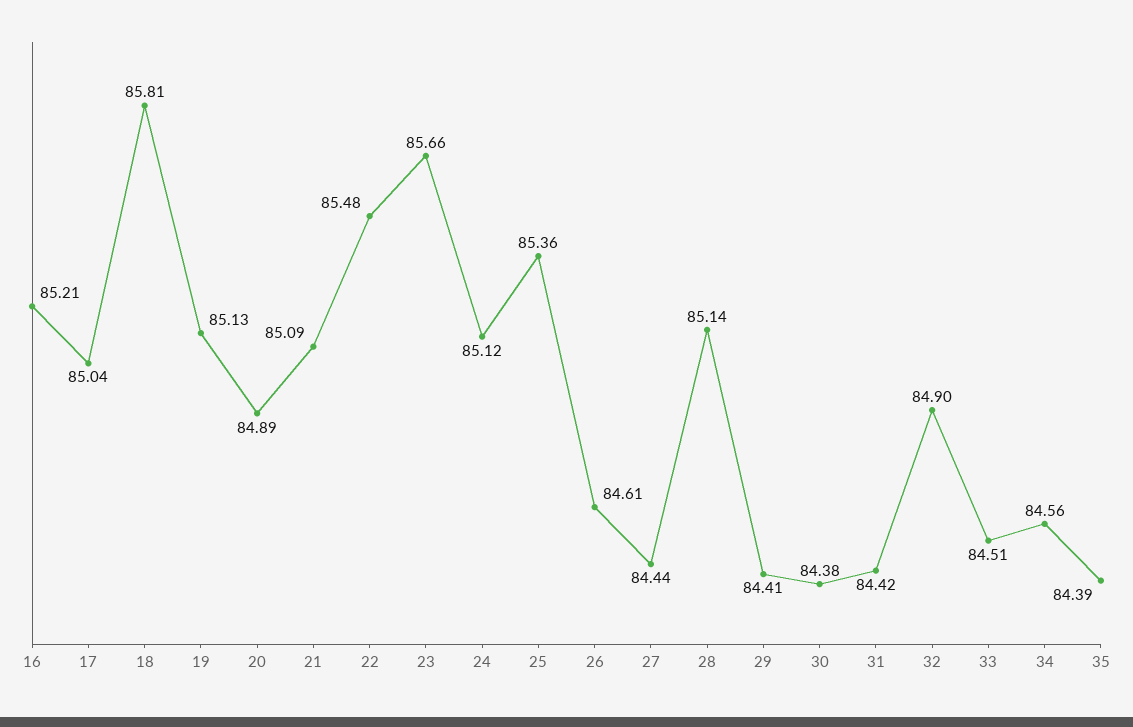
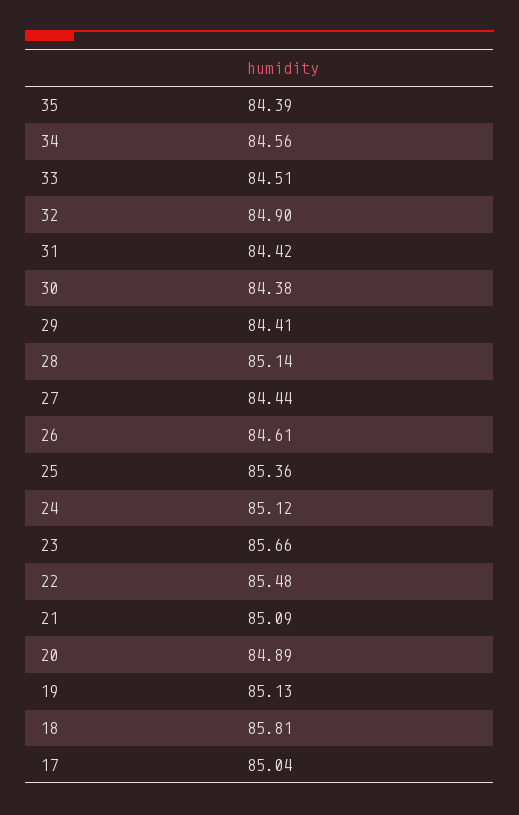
  {
-   "16": 85.21,
    "17": 85.04,
    "18": 85.81,
    "19": 85.13,
    "20": 84.89,
    "21": 85.09,
    "22": 85.48,
    "23": 85.66,
    "24": 85.12,
    "25": 85.36,
    "26": 84.61,
    "27": 84.44,
    "28": 85.14,
    "29": 84.41,
    "30": 84.38,
    "31": 84.42,
    "32": 84.9,
    "33": 84.51,
    "34": 84.56,
    "35": 84.39
  }

